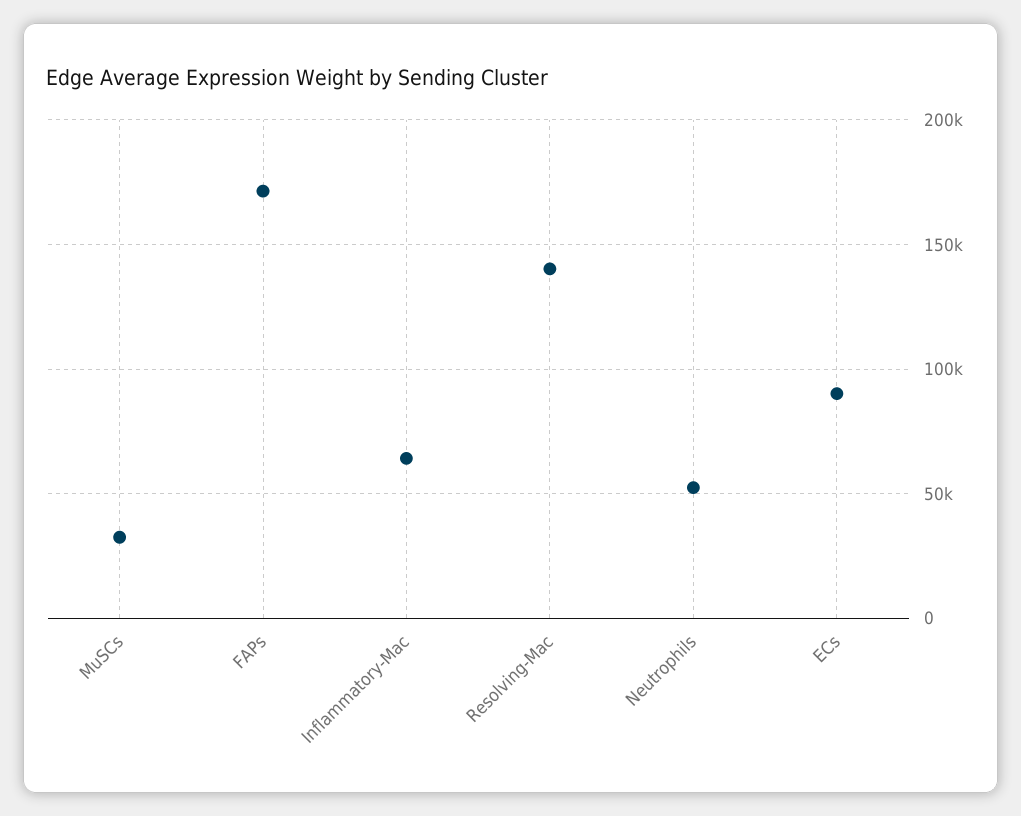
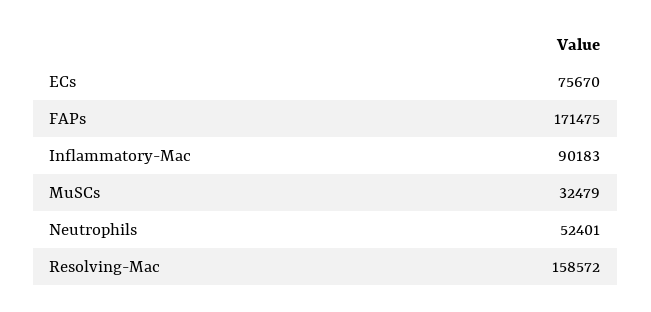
  {
    "MuSCs": 32479,
    "FAPs": 171475,
-   "Inflammatory-Mac": 65000,
+   "Inflammatory-Mac": 90183,
-   "Resolving-Mac": 140000,
+   "Resolving-Mac": 158572,
    "Neutrophils": 52401,
-   "ECs": 90000
+   "ECs": 75670
  }

